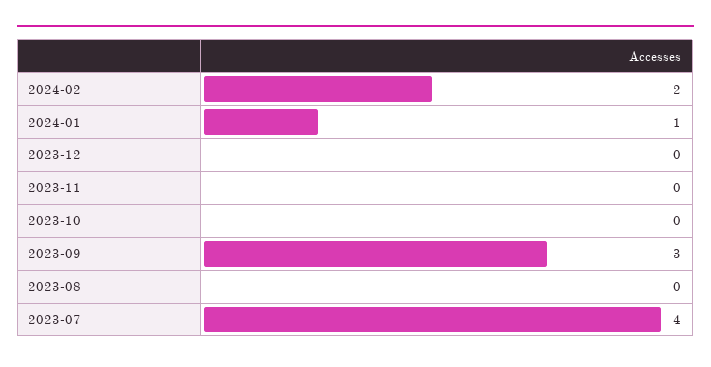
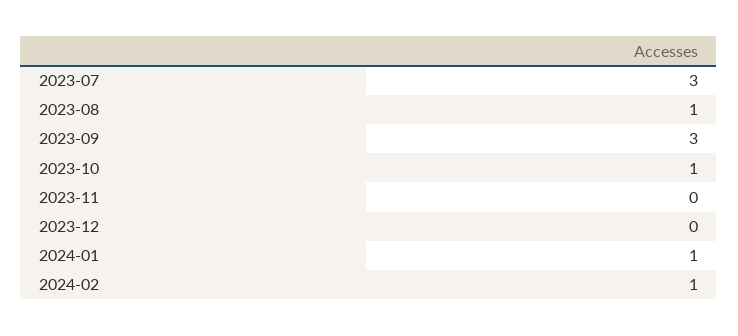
  {
-   "2024-02": 2,
+   "2024-02": 1,
    "2024-01": 1,
    "2023-12": 0,
    "2023-11": 0,
-   "2023-10": 0,
+   "2023-10": 1,
    "2023-09": 3,
-   "2023-08": 0,
+   "2023-08": 1,
-   "2023-07": 4
+   "2023-07": 3
  }

